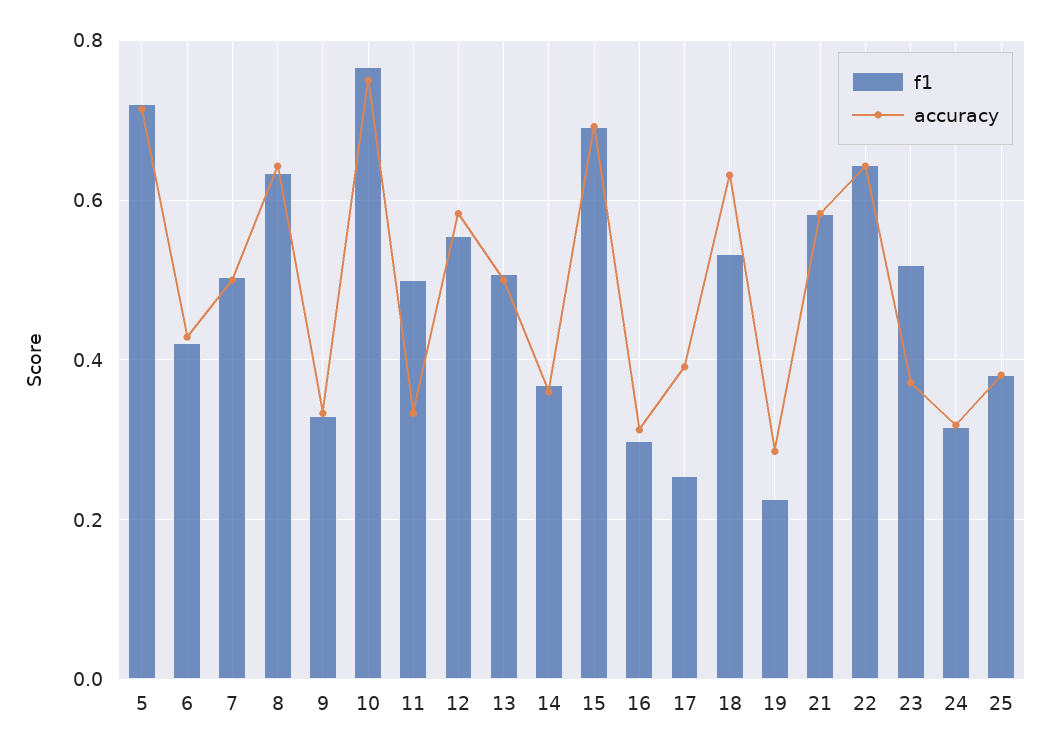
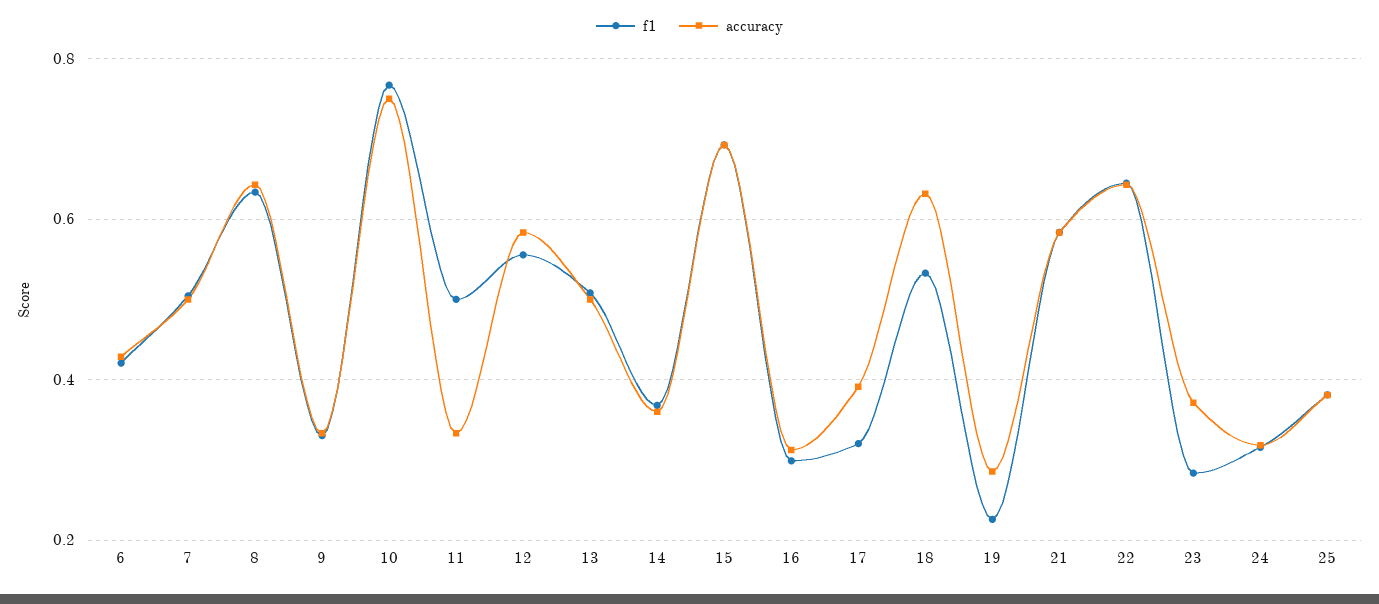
  {
    "f1": {
-     "5": 0.72,
      "6": 0.42,
      "7": 0.5,
      "8": 0.64,
      "9": 0.34,
      "10": 0.76,
      "11": 0.5,
      "12": 0.56,
      "13": 0.5,
      "14": 0.36,
      "15": 0.7,
      "16": 0.3,
-     "17": 0.26,
+     "17": 0.32,
      "18": 0.54,
      "19": 0.22,
      "21": 0.58,
      "22": 0.64,
-     "23": 0.52,
+     "23": 0.28,
      "24": 0.32,
      "25": 0.38
    },
    "accuracy": {
-     "5": 0.72,
      "6": 0.42,
      "7": 0.5,
      "8": 0.64,
      "9": 0.34,
      "10": 0.76,
      "11": 0.34,
      "12": 0.58,
      "13": 0.5,
      "14": 0.36,
      "15": 0.7,
      "16": 0.32,
      "17": 0.4,
      "18": 0.64,
      "19": 0.28,
      "21": 0.58,
      "22": 0.64,
      "23": 0.38,
      "24": 0.32,
      "25": 0.38
    }
  }

